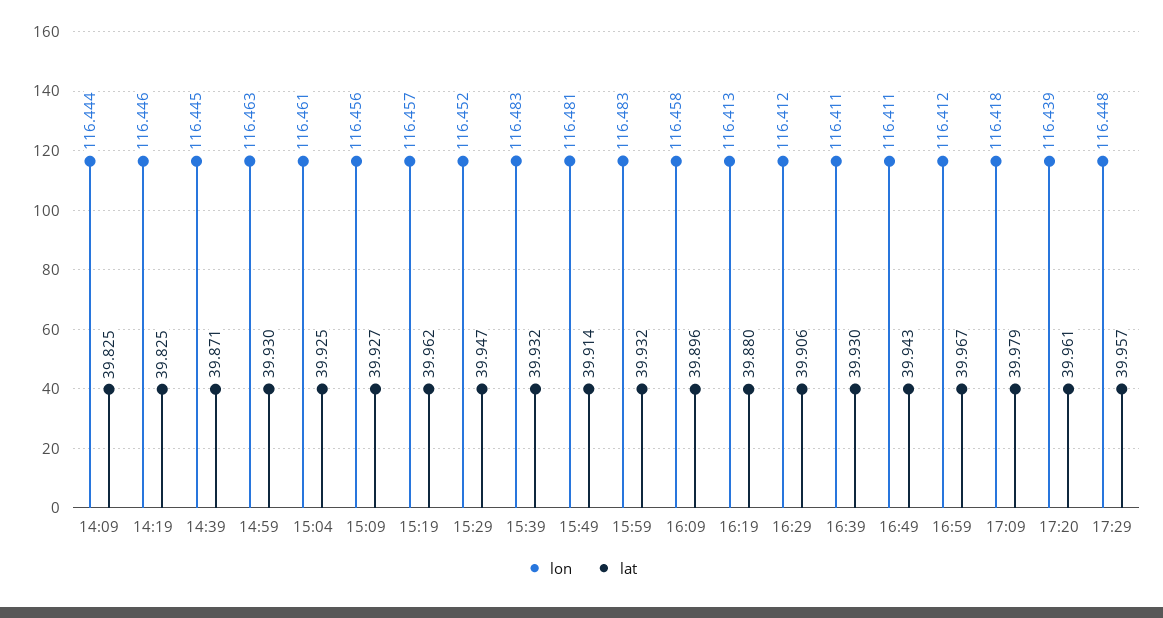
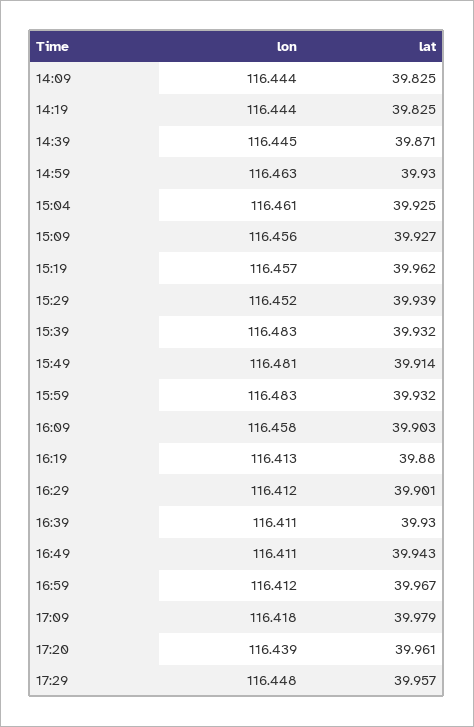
  {
    "lon": {
      "14:09": 116.444,
-     "14:19": 116.446,
+     "14:19": 116.444,
      "14:39": 116.445,
      "14:59": 116.463,
      "15:04": 116.461,
      "15:09": 116.456,
      "15:19": 116.457,
      "15:29": 116.452,
      "15:39": 116.483,
      "15:49": 116.481,
      "15:59": 116.483,
      "16:09": 116.458,
      "16:19": 116.413,
      "16:29": 116.412,
      "16:39": 116.411,
      "16:49": 116.411,
      "16:59": 116.412,
      "17:09": 116.418,
      "17:20": 116.439,
      "17:29": 116.448
    },
    "lat": {
      "14:09": 39.825,
      "14:19": 39.825,
      "14:39": 39.871,
      "14:59": 39.93,
      "15:04": 39.925,
      "15:09": 39.927,
      "15:19": 39.962,
-     "15:29": 39.947,
+     "15:29": 39.939,
      "15:39": 39.932,
      "15:49": 39.914,
      "15:59": 39.932,
-     "16:09": 39.896,
+     "16:09": 39.903,
      "16:19": 39.88,
-     "16:29": 39.906,
+     "16:29": 39.901,
      "16:39": 39.93,
      "16:49": 39.943,
      "16:59": 39.967,
      "17:09": 39.979,
      "17:20": 39.961,
      "17:29": 39.957
    }
  }

